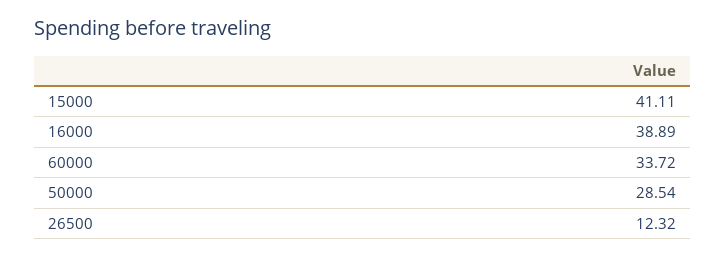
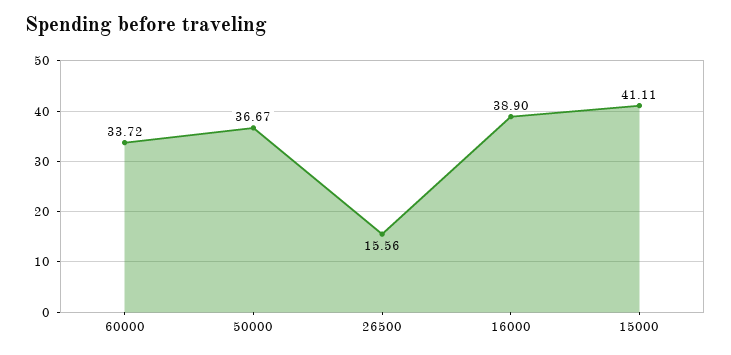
  {
    "15000": 41.11,
-   "16000": 38.89,
+   "16000": 38.9,
    "60000": 33.72,
-   "50000": 28.54,
+   "50000": 36.67,
-   "26500": 12.32
+   "26500": 15.56
  }

